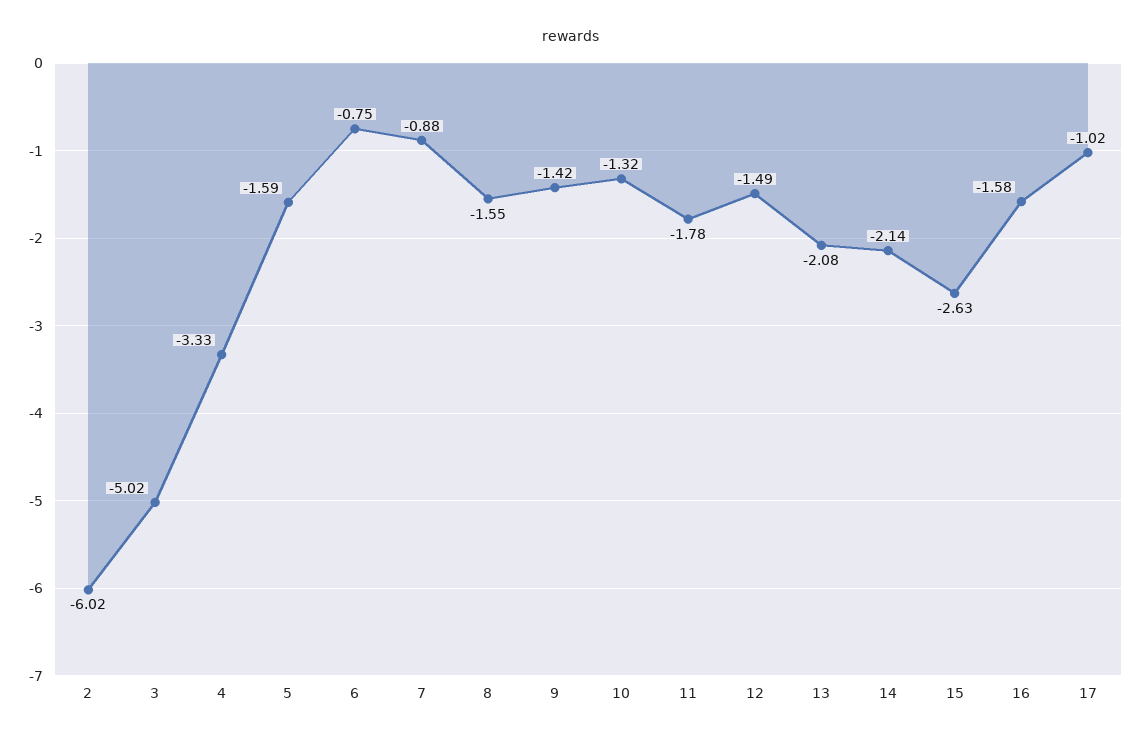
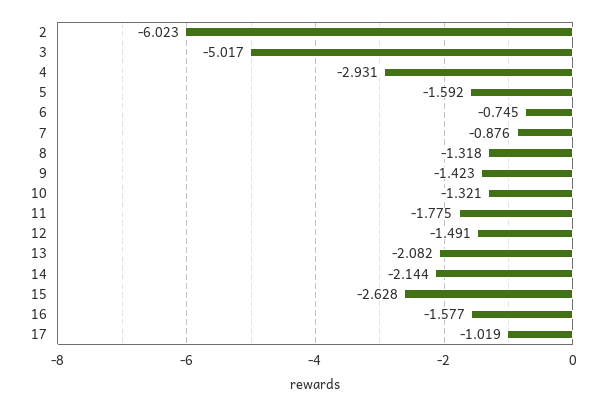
  {
    "2": -6.023,
    "3": -5.017,
-   "4": -3.33,
+   "4": -2.931,
    "5": -1.592,
    "6": -0.745,
    "7": -0.876,
-   "8": -1.55,
+   "8": -1.318,
    "9": -1.423,
    "10": -1.321,
    "11": -1.775,
    "12": -1.491,
    "13": -2.082,
    "14": -2.144,
    "15": -2.628,
    "16": -1.577,
    "17": -1.019
  }

